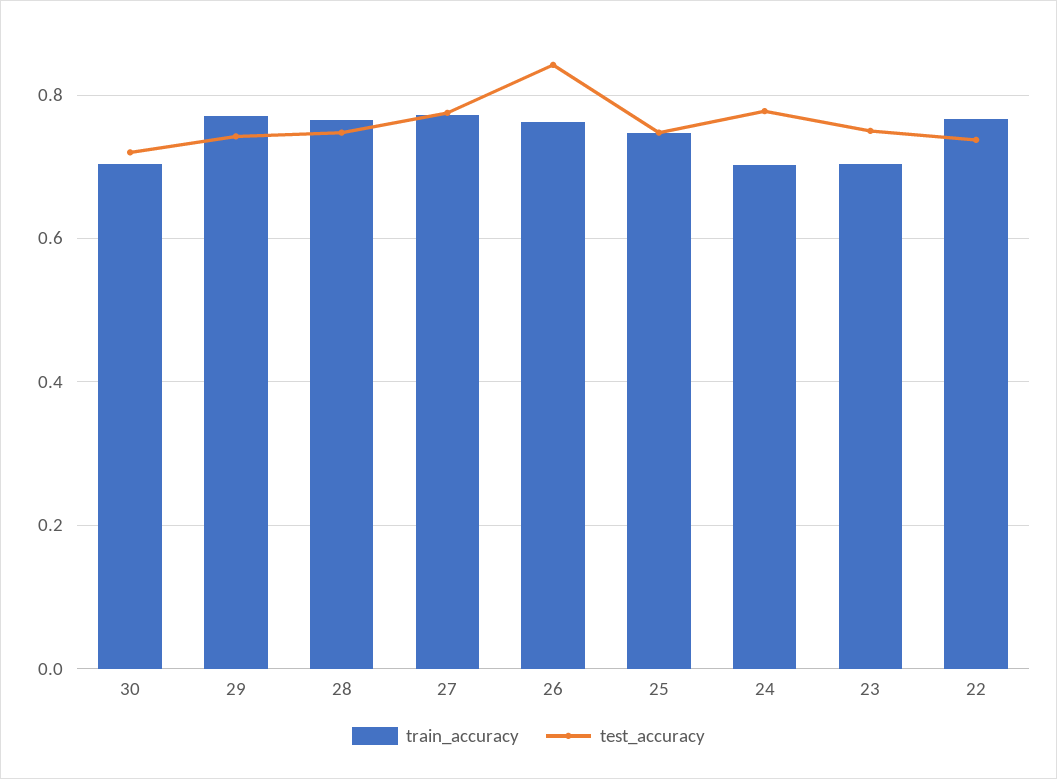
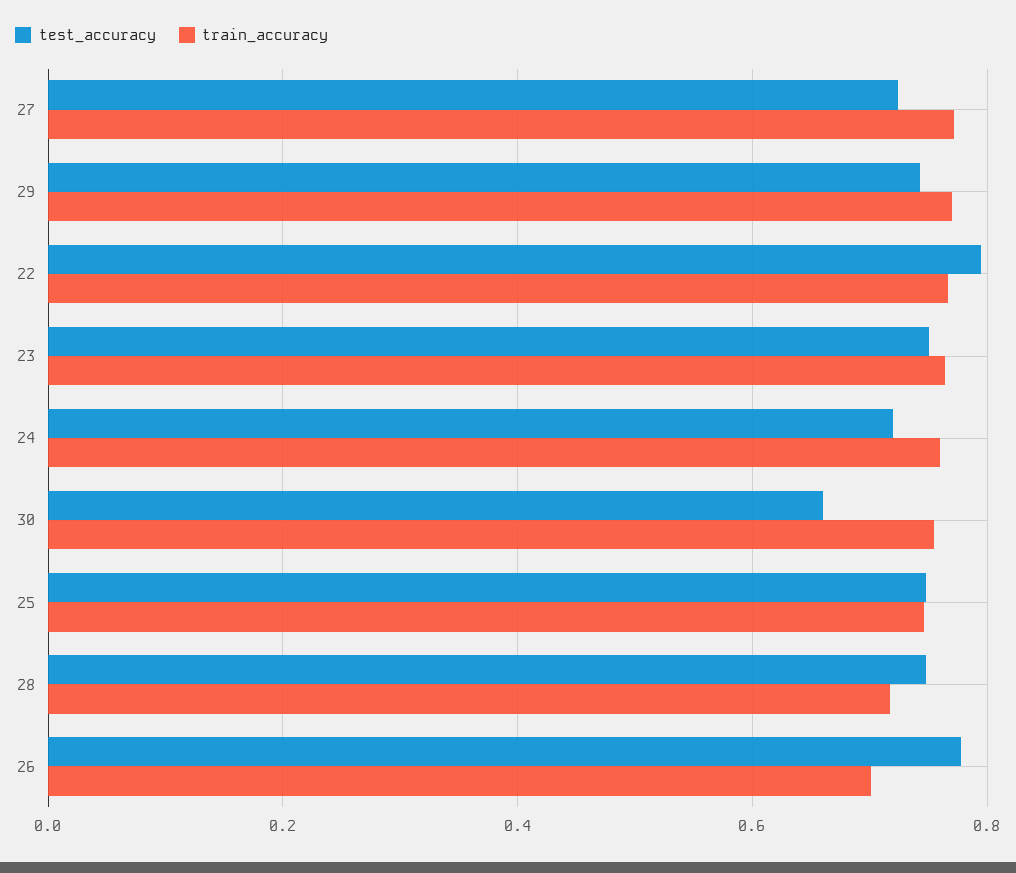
  {
    "train_accuracy": {
-     "30": 0.7,
+     "30": 0.76,
      "29": 0.78,
-     "28": 0.76,
+     "28": 0.72,
      "27": 0.78,
-     "26": 0.76,
+     "26": 0.7,
      "25": 0.74,
-     "24": 0.7,
+     "24": 0.76,
-     "23": 0.7,
+     "23": 0.76,
      "22": 0.76
    },
    "test_accuracy": {
-     "30": 0.72,
+     "30": 0.66,
      "29": 0.74,
      "28": 0.74,
-     "27": 0.78,
+     "27": 0.72,
-     "26": 0.84,
+     "26": 0.78,
      "25": 0.74,
-     "24": 0.78,
+     "24": 0.72,
      "23": 0.76,
-     "22": 0.74
+     "22": 0.8
    }
  }

